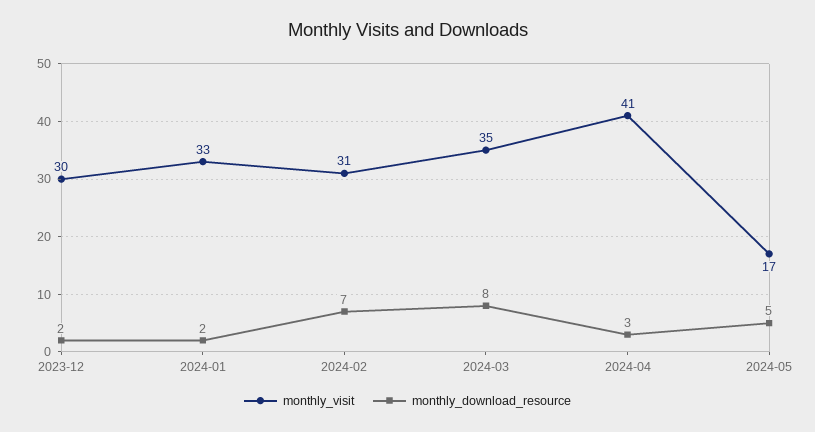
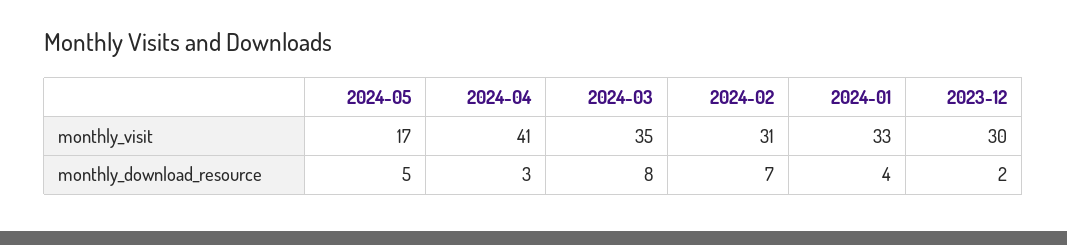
  {
    "monthly_visit": {
      "2023-12": 30,
      "2024-01": 33,
      "2024-02": 31,
      "2024-03": 35,
      "2024-04": 41,
      "2024-05": 17
    },
    "monthly_download_resource": {
      "2023-12": 2,
-     "2024-01": 2,
+     "2024-01": 4,
      "2024-02": 7,
      "2024-03": 8,
      "2024-04": 3,
      "2024-05": 5
    }
  }

